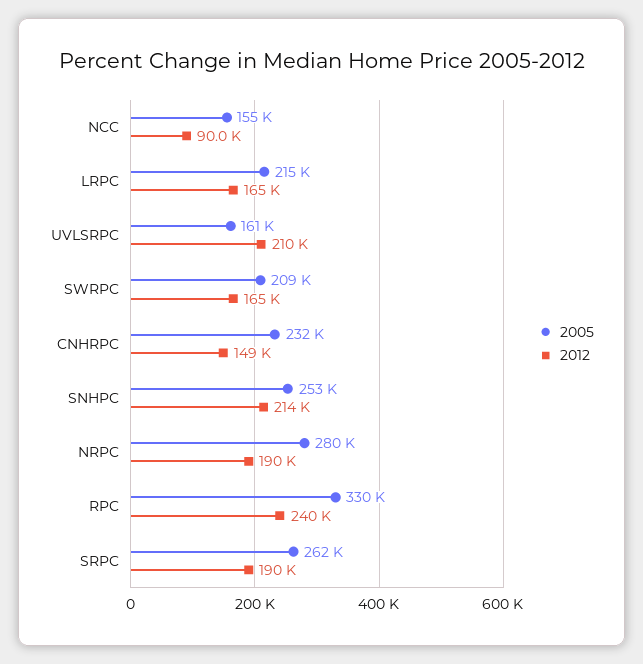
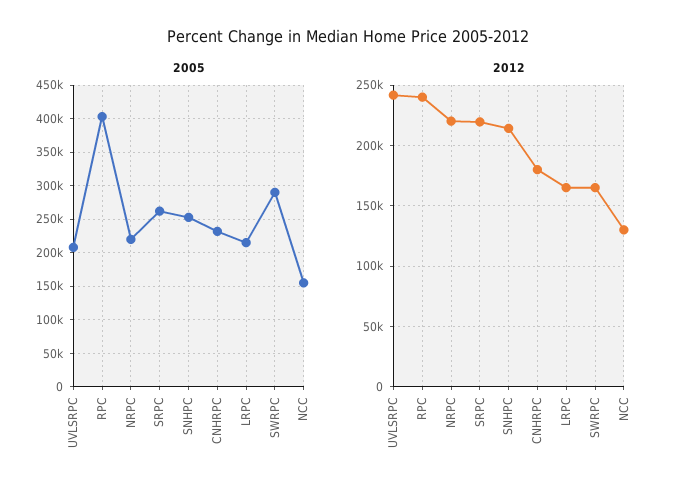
  {
    "2005": {
      "NCC": 155000,
      "LRPC": 215000,
-     "UVLSRPC": 161000,
+     "UVLSRPC": 210000,
-     "SWRPC": 209000,
+     "SWRPC": 290000,
      "CNHRPC": 232000,
      "SNHPC": 253000,
-     "NRPC": 280000,
+     "NRPC": 220000,
-     "RPC": 330000,
+     "RPC": 400000,
      "SRPC": 262000
    },
    "2012": {
-     "NCC": 90000,
+     "NCC": 130000,
      "LRPC": 165000,
-     "UVLSRPC": 210000,
+     "UVLSRPC": 240000,
      "SWRPC": 165000,
-     "CNHRPC": 149000,
+     "CNHRPC": 180000,
      "SNHPC": 214000,
-     "NRPC": 190000,
+     "NRPC": 220000,
      "RPC": 240000,
-     "SRPC": 190000
+     "SRPC": 220000
    }
  }

